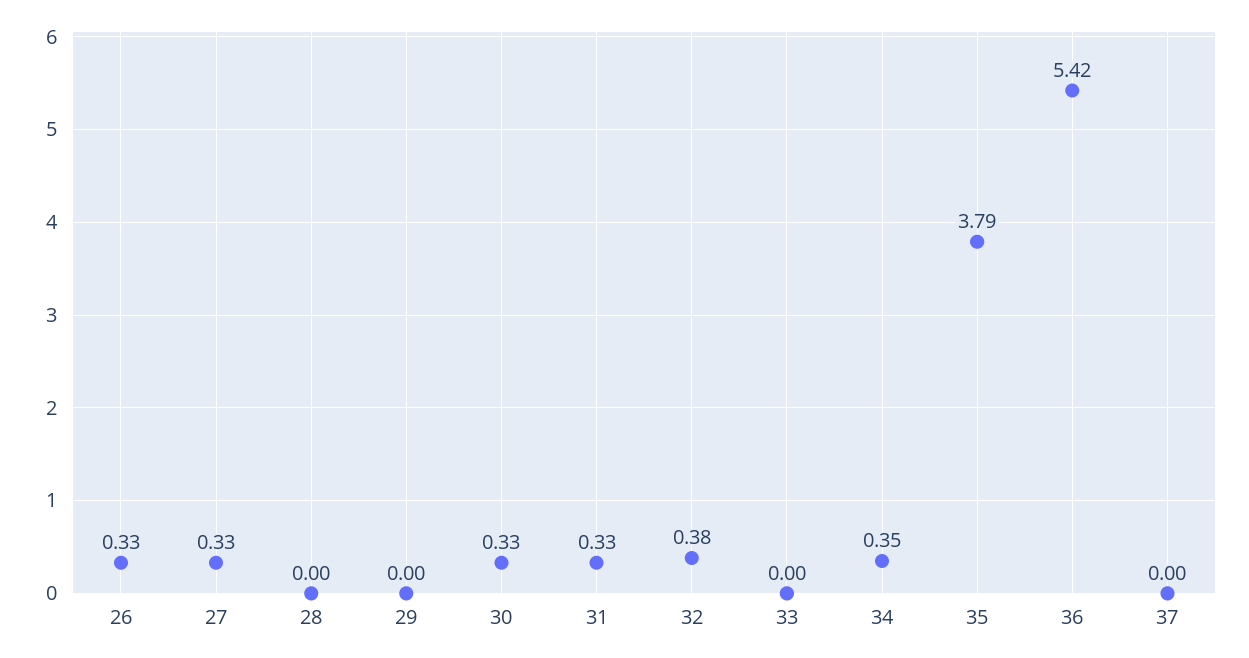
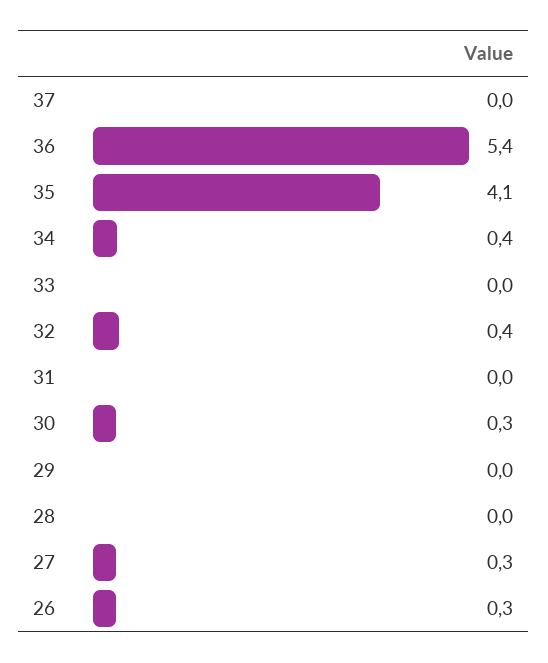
  {
    "26": 0.33,
    "27": 0.33,
    "28": 0,
    "29": 0,
    "30": 0.33,
-   "31": 0.33,
+   "31": 0,
    "32": 0.38,
    "33": 0,
    "34": 0.35,
-   "35": 3.79,
+   "35": 4.1,
    "36": 5.42,
    "37": 0
  }

